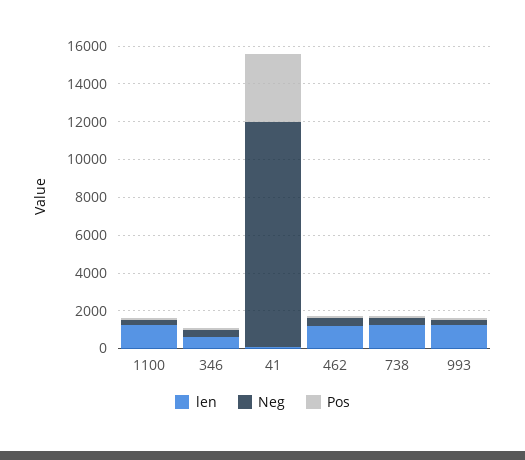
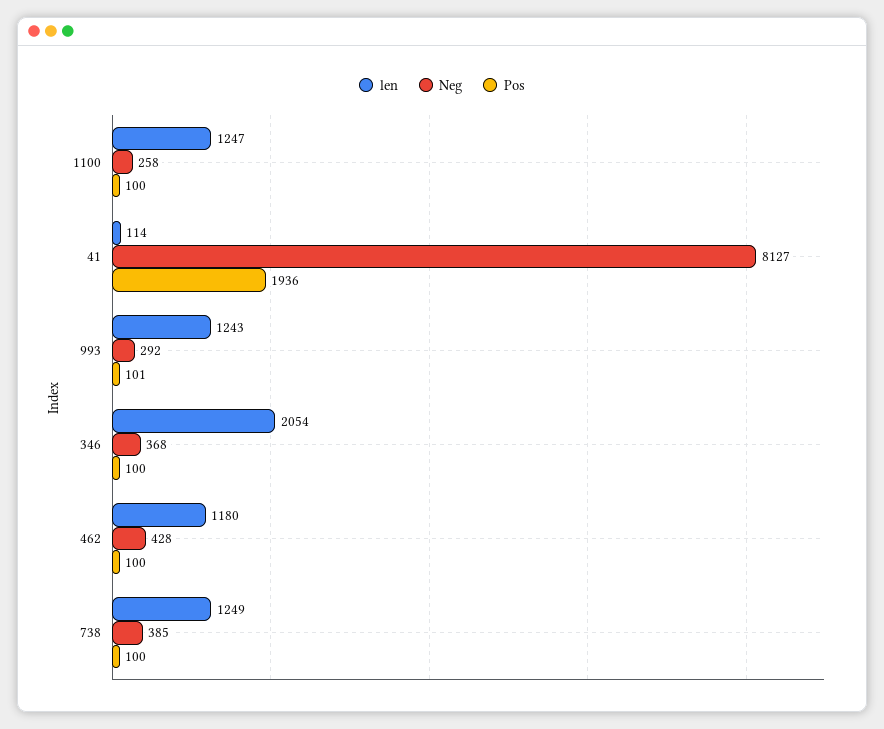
  {
    "len": {
      "1100": 1247,
-     "346": 500,
+     "346": 2054,
      "41": 114,
      "462": 1180,
      "738": 1249,
      "993": 1243
    },
    "Neg": {
      "1100": 258,
      "346": 368,
-     "41": 12000,
+     "41": 8127,
      "462": 428,
      "738": 385,
      "993": 292
    },
    "Pos": {
      "1100": 100,
      "346": 100,
-     "41": 3500,
+     "41": 1936,
      "462": 100,
      "738": 100,
      "993": 101
    }
  }

